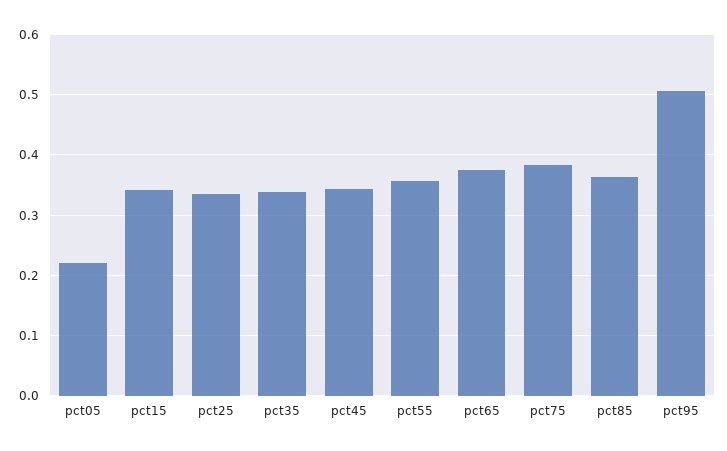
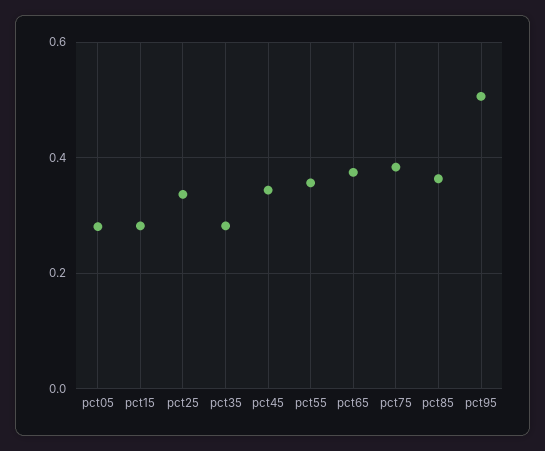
  {
-   "pct05": 0.22,
+   "pct05": 0.28,
-   "pct15": 0.34,
+   "pct15": 0.28,
    "pct25": 0.34,
-   "pct35": 0.34,
+   "pct35": 0.28,
    "pct45": 0.34,
    "pct55": 0.36,
    "pct65": 0.37,
    "pct75": 0.38,
    "pct85": 0.36,
    "pct95": 0.51
  }

